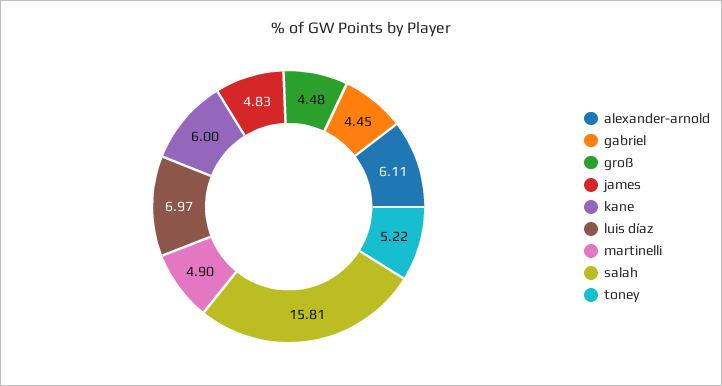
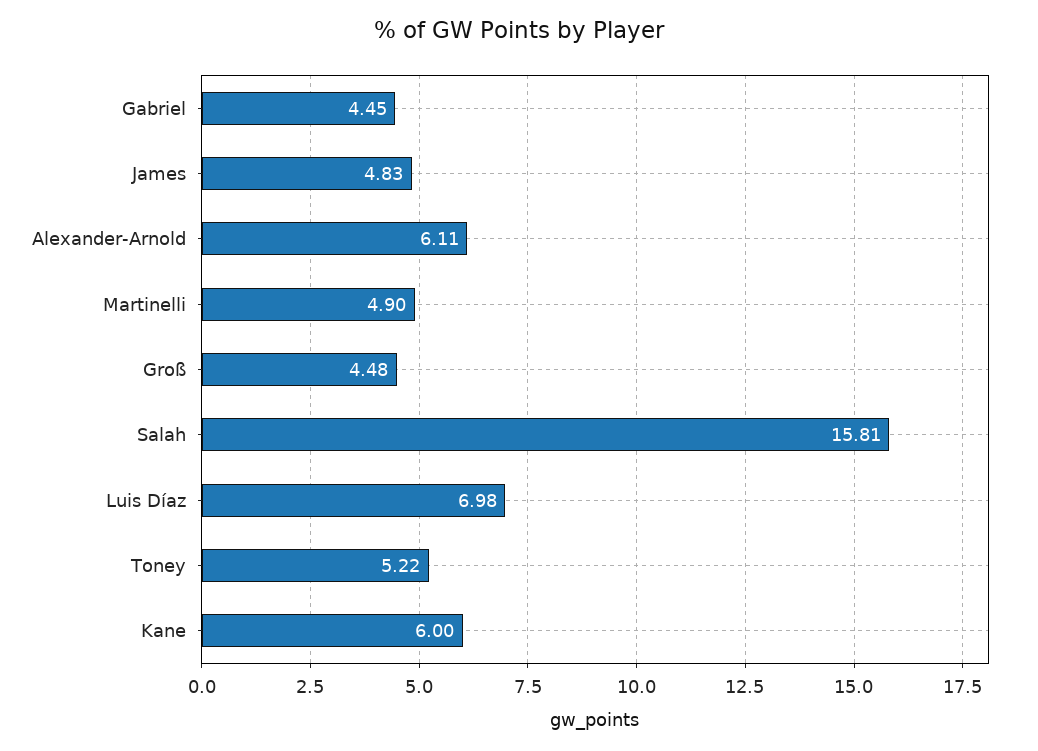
  {
    "alexander-arnold": 6.11,
    "gabriel": 4.45,
    "groß": 4.48,
    "james": 4.83,
    "kane": 6,
-   "luis díaz": 6.97,
+   "luis díaz": 6.98,
    "martinelli": 4.9,
    "salah": 15.81,
    "toney": 5.22
  }

